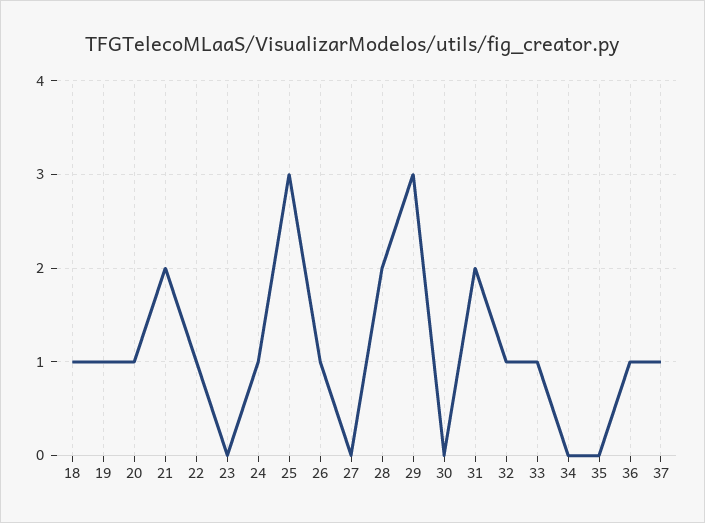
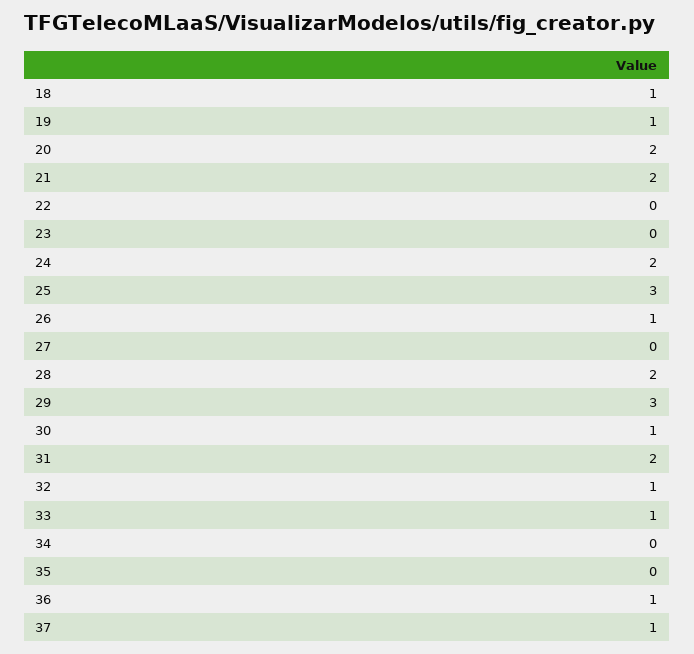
  {
    "18": 1,
    "19": 1,
-   "20": 1,
+   "20": 2,
    "21": 2,
-   "22": 1,
+   "22": 0,
    "23": 0,
-   "24": 1,
+   "24": 2,
    "25": 3,
    "26": 1,
    "27": 0,
    "28": 2,
    "29": 3,
-   "30": 0,
+   "30": 1,
    "31": 2,
    "32": 1,
    "33": 1,
    "34": 0,
    "35": 0,
    "36": 1,
    "37": 1
  }

